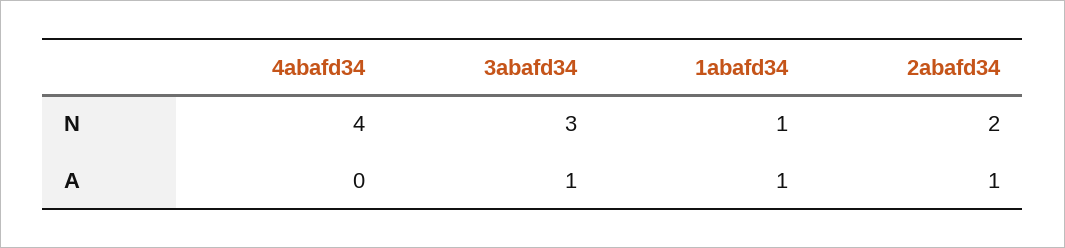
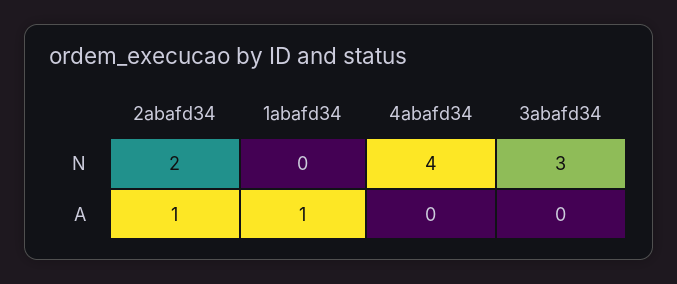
  {
    "4abafd34": {
      "N": 4,
      "A": 0
    },
    "3abafd34": {
      "N": 3,
-     "A": 1
+     "A": 0
    },
    "1abafd34": {
-     "N": 1,
+     "N": 0,
      "A": 1
    },
    "2abafd34": {
      "N": 2,
      "A": 1
    }
  }

